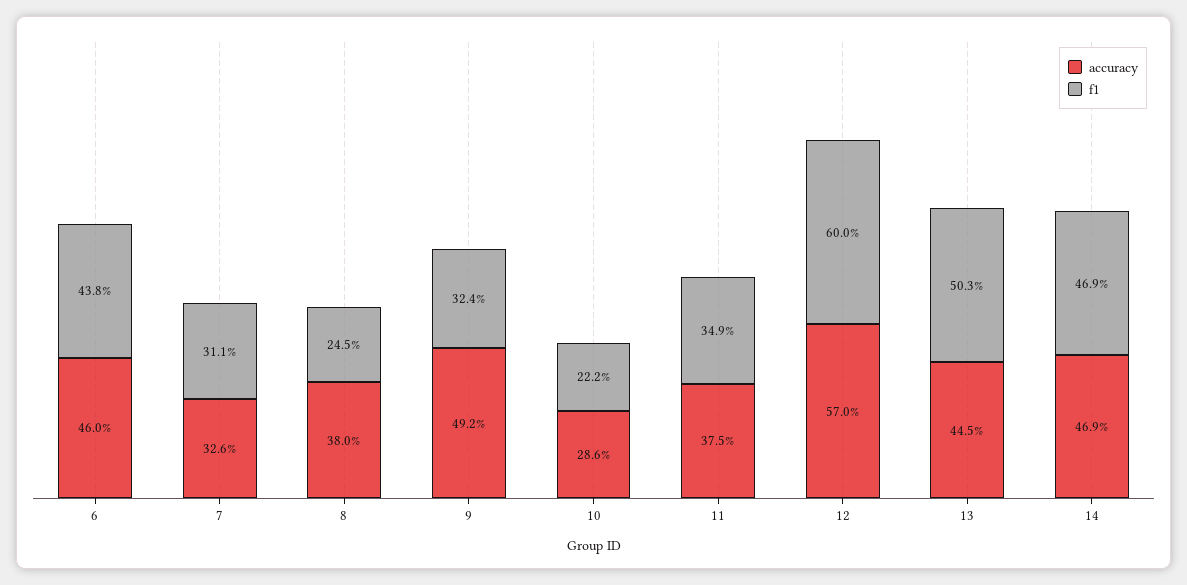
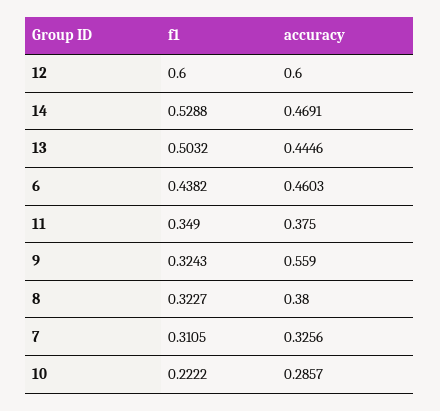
  {
    "accuracy": {
      "6": 0.4603,
      "7": 0.3256,
      "8": 0.38,
-     "9": 0.492,
+     "9": 0.559,
      "10": 0.2857,
      "11": 0.375,
-     "12": 0.57,
+     "12": 0.6,
      "13": 0.4446,
      "14": 0.4691
    },
    "f1": {
      "6": 0.4382,
      "7": 0.3105,
-     "8": 0.245,
+     "8": 0.3227,
      "9": 0.3243,
      "10": 0.2222,
      "11": 0.349,
      "12": 0.6,
      "13": 0.5032,
-     "14": 0.469
+     "14": 0.5288
    }
  }

